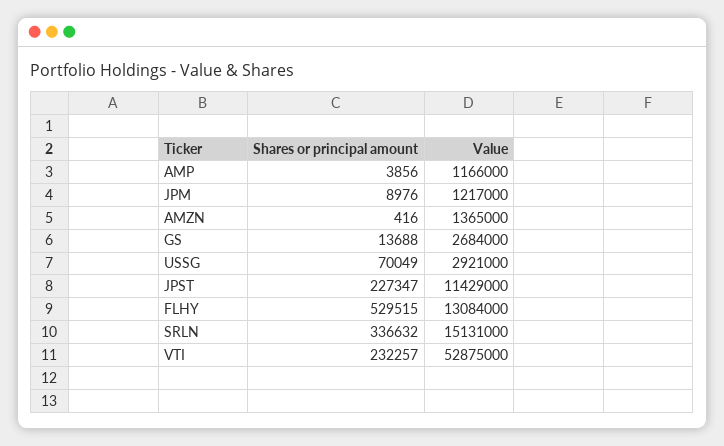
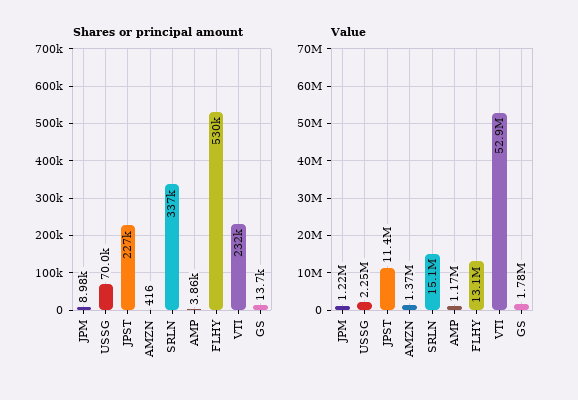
  {
    "Shares or principal amount": {
      "AMP": 3856,
      "JPM": 8976,
      "AMZN": 416,
      "GS": 13688,
      "USSG": 70049,
      "JPST": 227347,
      "FLHY": 529515,
      "SRLN": 336632,
      "VTI": 232257
    },
    "Value": {
      "AMP": 1166000,
      "JPM": 1217000,
      "AMZN": 1365000,
-     "GS": 2684000,
+     "GS": 1780000,
-     "USSG": 2921000,
+     "USSG": 2250000,
      "JPST": 11429000,
      "FLHY": 13084000,
      "SRLN": 15131000,
      "VTI": 52875000
    }
  }

